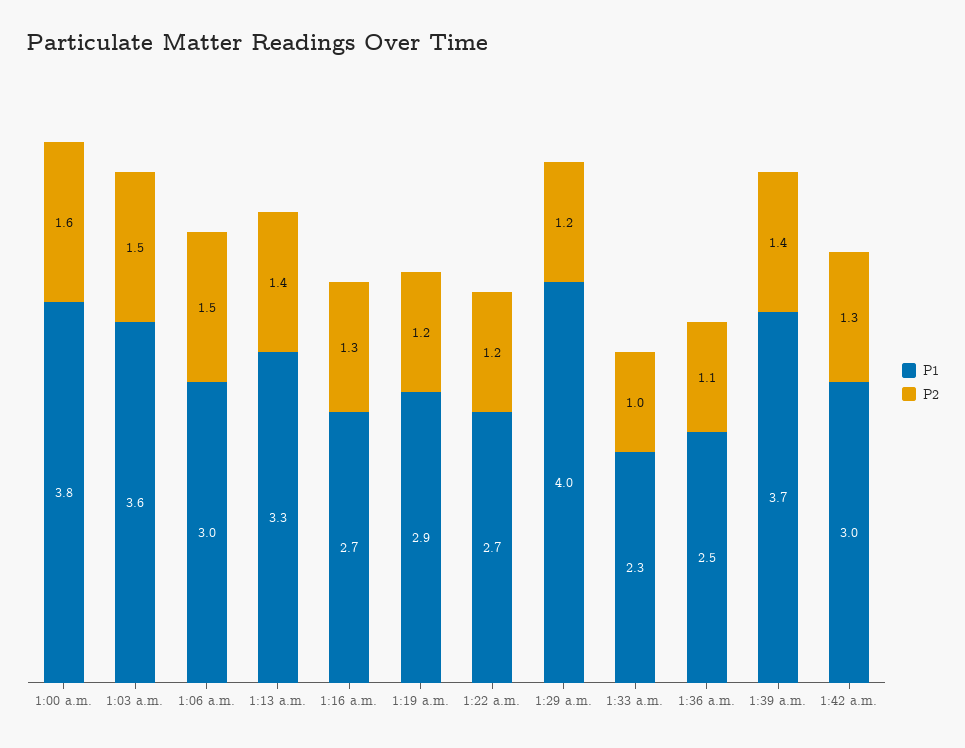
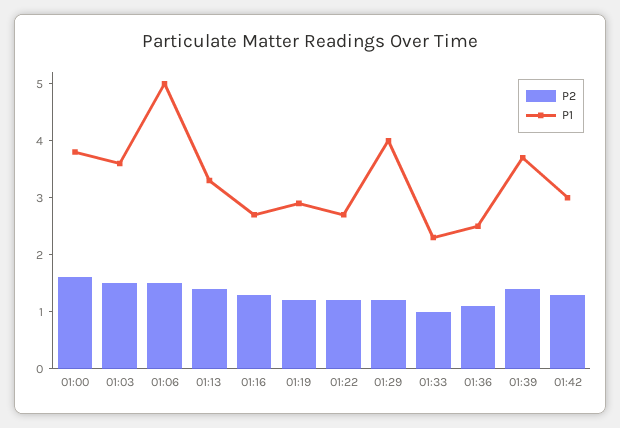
  {
    "P1": {
      "1:00 a.m.": 3.8,
      "1:03 a.m.": 3.6,
-     "1:06 a.m.": 3,
+     "1:06 a.m.": 5,
      "1:13 a.m.": 3.3,
      "1:16 a.m.": 2.7,
      "1:19 a.m.": 2.9,
      "1:22 a.m.": 2.7,
      "1:29 a.m.": 4,
      "1:33 a.m.": 2.3,
      "1:36 a.m.": 2.5,
      "1:39 a.m.": 3.7,
      "1:42 a.m.": 3
    },
    "P2": {
      "1:00 a.m.": 1.6,
      "1:03 a.m.": 1.5,
      "1:06 a.m.": 1.5,
      "1:13 a.m.": 1.4,
      "1:16 a.m.": 1.3,
      "1:19 a.m.": 1.2,
      "1:22 a.m.": 1.2,
      "1:29 a.m.": 1.2,
      "1:33 a.m.": 1,
      "1:36 a.m.": 1.1,
      "1:39 a.m.": 1.4,
      "1:42 a.m.": 1.3
    }
  }

